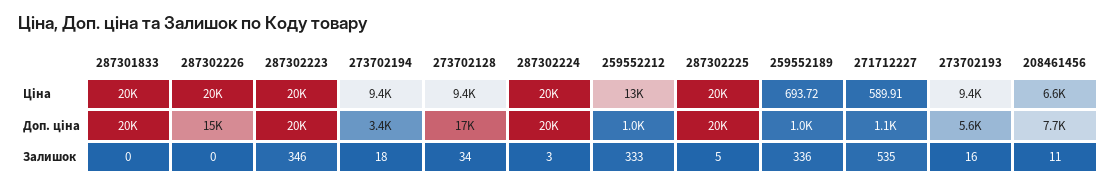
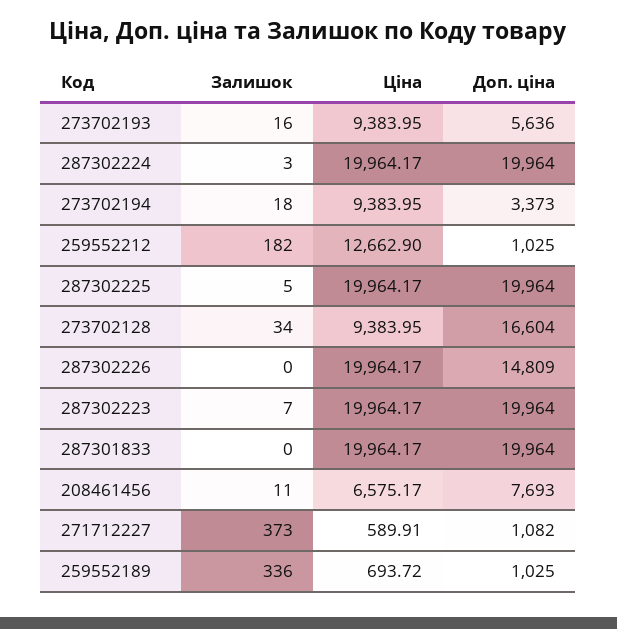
  {
    "287301833": {
      "Ціна": 19964.17,
      "Доп. ціна": 19964,
      "Залишок": 0
    },
    "287302226": {
      "Ціна": 19964.17,
      "Доп. ціна": 14809,
      "Залишок": 0
    },
    "287302223": {
      "Ціна": 19964.17,
      "Доп. ціна": 19964,
-     "Залишок": 346
+     "Залишок": 7
    },
    "273702194": {
      "Ціна": 9383.95,
      "Доп. ціна": 3373,
      "Залишок": 18
    },
    "273702128": {
      "Ціна": 9383.95,
      "Доп. ціна": 16604,
      "Залишок": 34
    },
    "287302224": {
      "Ціна": 19964.17,
      "Доп. ціна": 19964,
      "Залишок": 3
    },
    "259552212": {
      "Ціна": 12662.9,
      "Доп. ціна": 1025,
-     "Залишок": 333
+     "Залишок": 182
    },
    "287302225": {
      "Ціна": 19964.17,
      "Доп. ціна": 19964,
      "Залишок": 5
    },
    "259552189": {
      "Ціна": 693.72,
      "Доп. ціна": 1025,
      "Залишок": 336
    },
    "271712227": {
      "Ціна": 589.91,
      "Доп. ціна": 1082,
-     "Залишок": 535
+     "Залишок": 373
    },
    "273702193": {
      "Ціна": 9383.95,
      "Доп. ціна": 5636,
      "Залишок": 16
    },
    "208461456": {
      "Ціна": 6575.17,
      "Доп. ціна": 7693,
      "Залишок": 11
    }
  }

